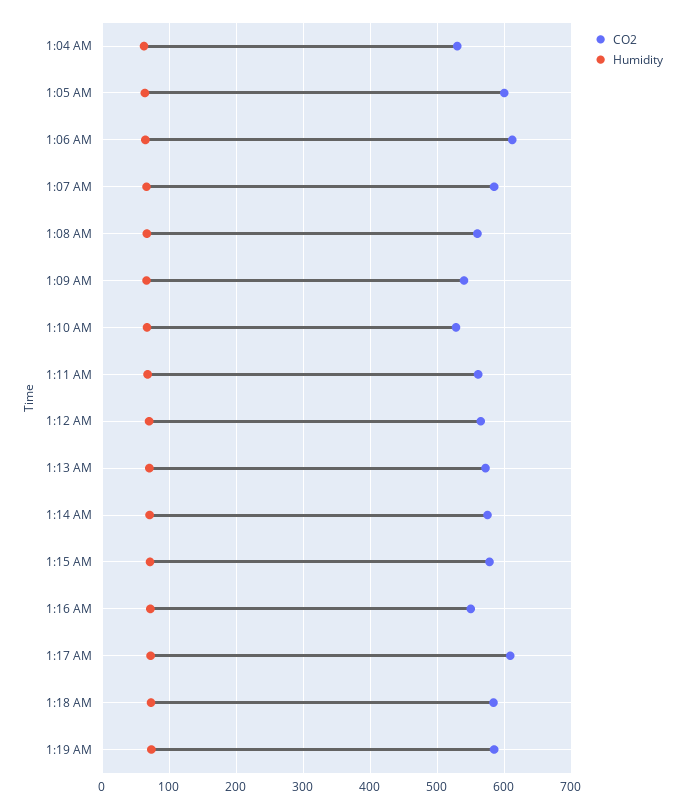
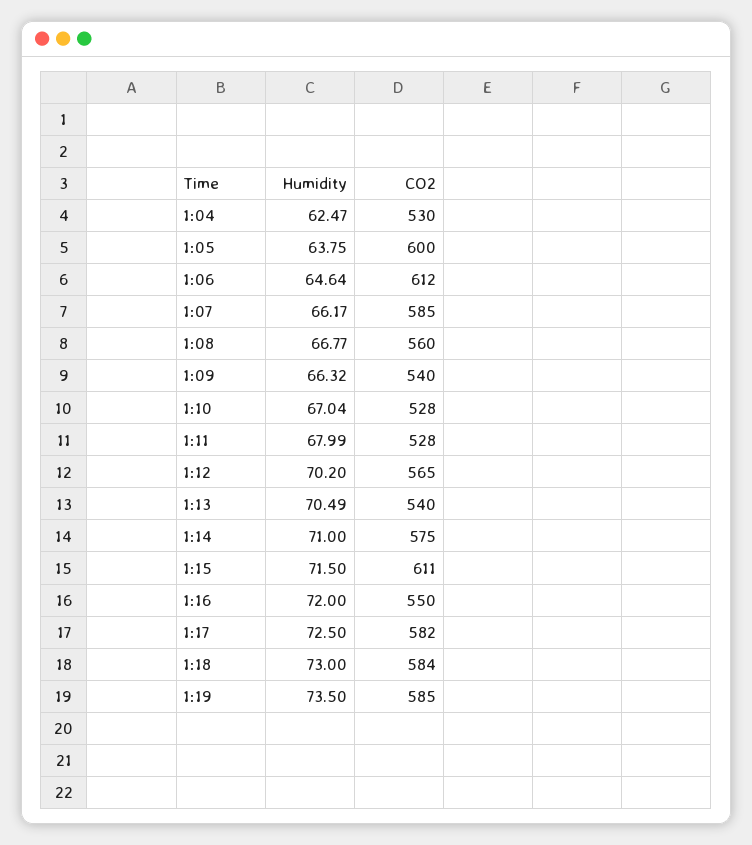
  {
    "CO2": {
      "1:04 AM": 530,
      "1:05 AM": 600,
      "1:06 AM": 612,
      "1:07 AM": 585,
      "1:08 AM": 560,
      "1:09 AM": 540,
      "1:10 AM": 528,
-     "1:11 AM": 560,
+     "1:11 AM": 528,
      "1:12 AM": 565,
-     "1:13 AM": 570,
+     "1:13 AM": 540,
      "1:14 AM": 575,
-     "1:15 AM": 580,
+     "1:15 AM": 611,
      "1:16 AM": 550,
-     "1:17 AM": 610,
+     "1:17 AM": 582,
      "1:18 AM": 584,
      "1:19 AM": 585
    },
    "Humidity": {
      "1:04 AM": 62.47,
      "1:05 AM": 63.75,
      "1:06 AM": 64.64,
      "1:07 AM": 66.17,
      "1:08 AM": 66.77,
      "1:09 AM": 66.32,
      "1:10 AM": 67.04,
      "1:11 AM": 67.99,
      "1:12 AM": 70.2,
      "1:13 AM": 70.49,
      "1:14 AM": 71,
      "1:15 AM": 71.5,
      "1:16 AM": 72,
      "1:17 AM": 72.5,
      "1:18 AM": 73,
      "1:19 AM": 73.5
    }
  }

